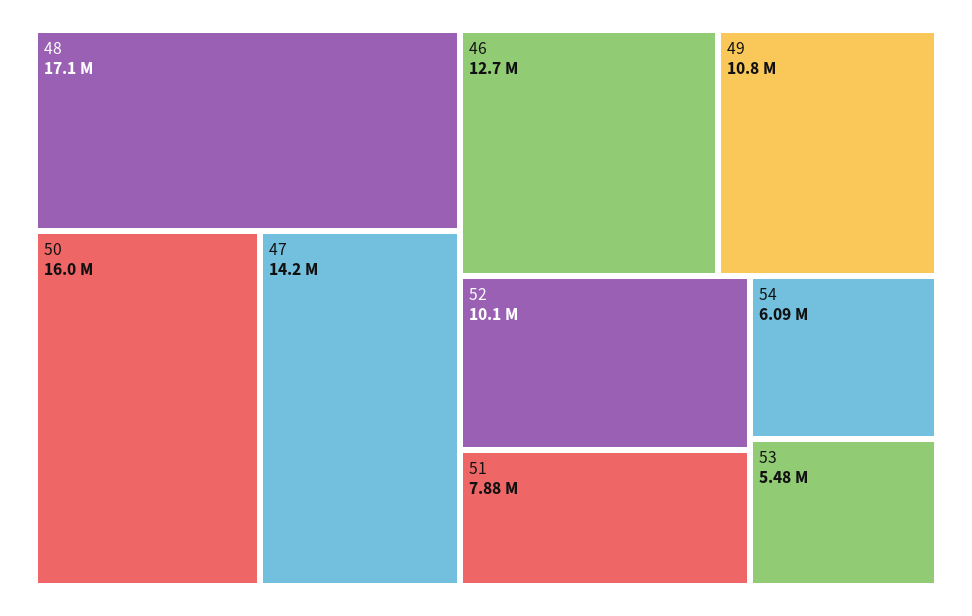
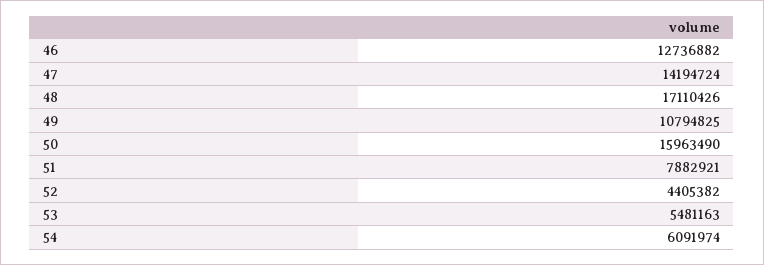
  {
    "48": 17110426,
    "50": 15963490,
    "47": 14194724,
    "46": 12736882,
    "49": 10794825,
-   "52": 10100000,
+   "52": 4405382,
    "51": 7882921,
    "54": 6091974,
    "53": 5481163
  }

